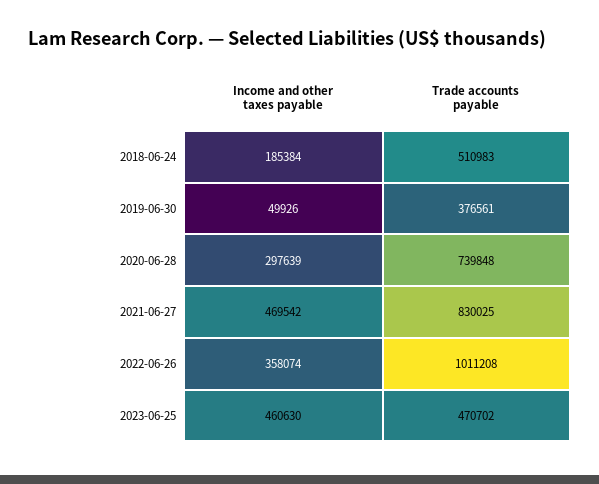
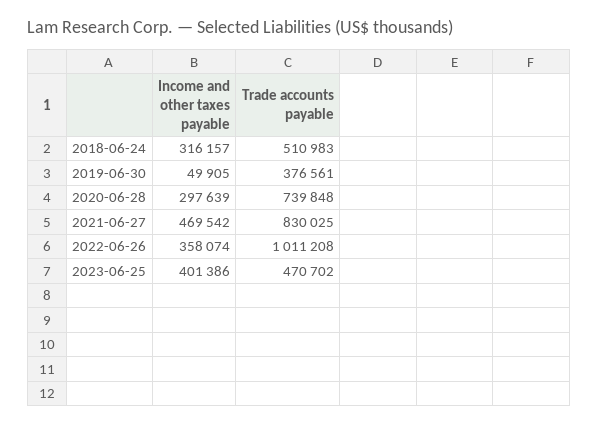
  {
    "Income and other taxes payable": {
-     "2018-06-24": 185384,
+     "2018-06-24": 316157,
-     "2019-06-30": 49926,
+     "2019-06-30": 49905,
      "2020-06-28": 297639,
      "2021-06-27": 469542,
      "2022-06-26": 358074,
-     "2023-06-25": 460630
+     "2023-06-25": 401386
    },
    "Trade accounts payable": {
      "2018-06-24": 510983,
      "2019-06-30": 376561,
      "2020-06-28": 739848,
      "2021-06-27": 830025,
      "2022-06-26": 1011208,
      "2023-06-25": 470702
    }
  }

